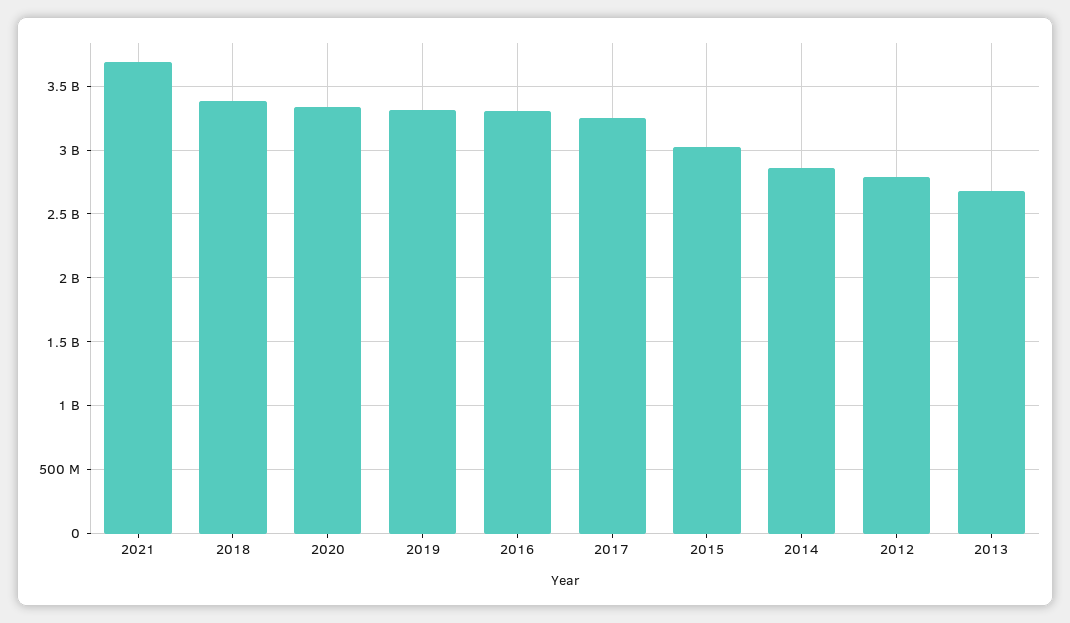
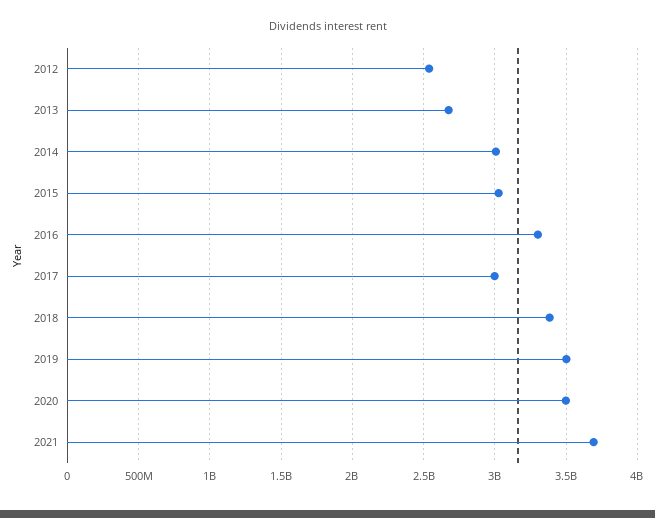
  {
    "2021": 3700000000,
    "2018": 3400000000,
-   "2020": 3350000000,
+   "2020": 3500000000,
-   "2019": 3300000000,
+   "2019": 3500000000,
    "2016": 3300000000,
-   "2017": 3250000000,
+   "2017": 3000000000,
    "2015": 3050000000,
-   "2014": 2850000000,
+   "2014": 3000000000,
-   "2012": 2800000000,
+   "2012": 2550000000,
    "2013": 2700000000
  }

